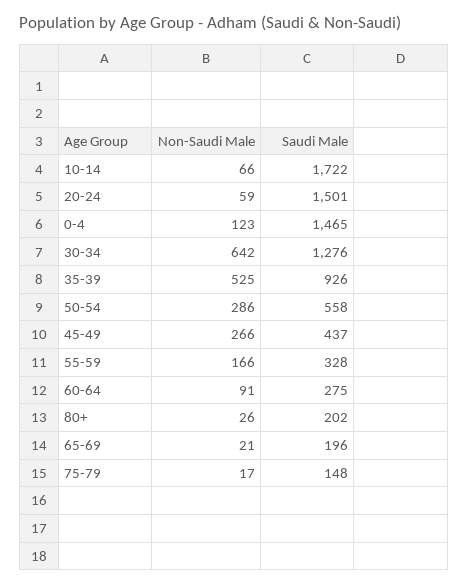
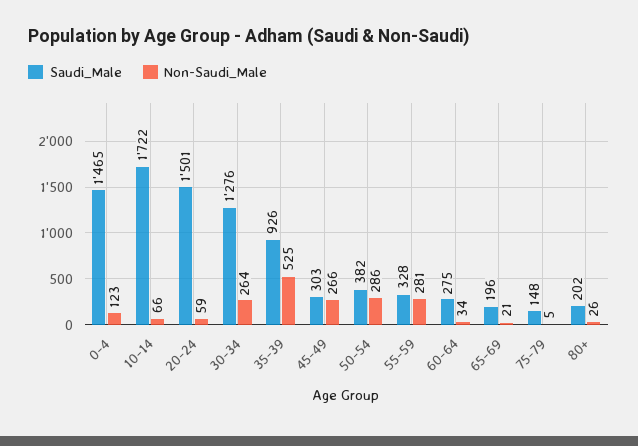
  {
    "Non-Saudi Male": {
      "10-14": 66,
      "20-24": 59,
      "0-4": 123,
-     "30-34": 642,
+     "30-34": 264,
      "35-39": 525,
      "50-54": 286,
      "45-49": 266,
-     "55-59": 166,
+     "55-59": 281,
-     "60-64": 91,
+     "60-64": 34,
      "80+": 26,
      "65-69": 21,
-     "75-79": 17
+     "75-79": 5
    },
    "Saudi Male": {
      "10-14": 1722,
      "20-24": 1501,
      "0-4": 1465,
      "30-34": 1276,
      "35-39": 926,
-     "50-54": 558,
+     "50-54": 382,
-     "45-49": 437,
+     "45-49": 303,
      "55-59": 328,
      "60-64": 275,
      "80+": 202,
      "65-69": 196,
      "75-79": 148
    }
  }

